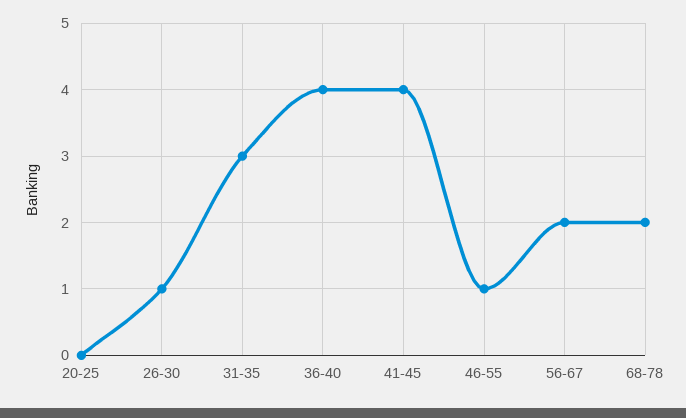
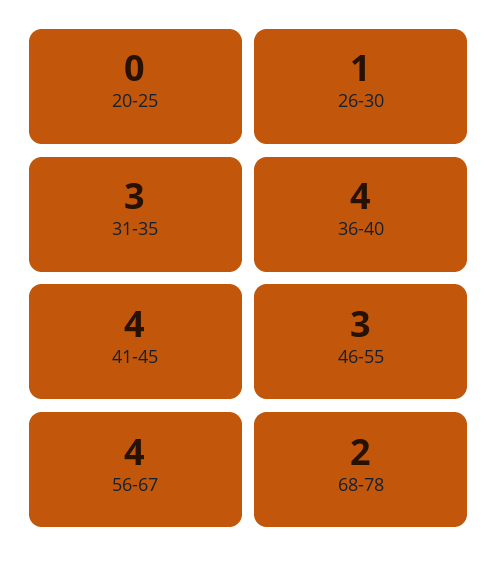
  {
    "20-25": 0,
    "26-30": 1,
    "31-35": 3,
    "36-40": 4,
    "41-45": 4,
-   "46-55": 1,
+   "46-55": 3,
-   "56-67": 2,
+   "56-67": 4,
    "68-78": 2
  }

